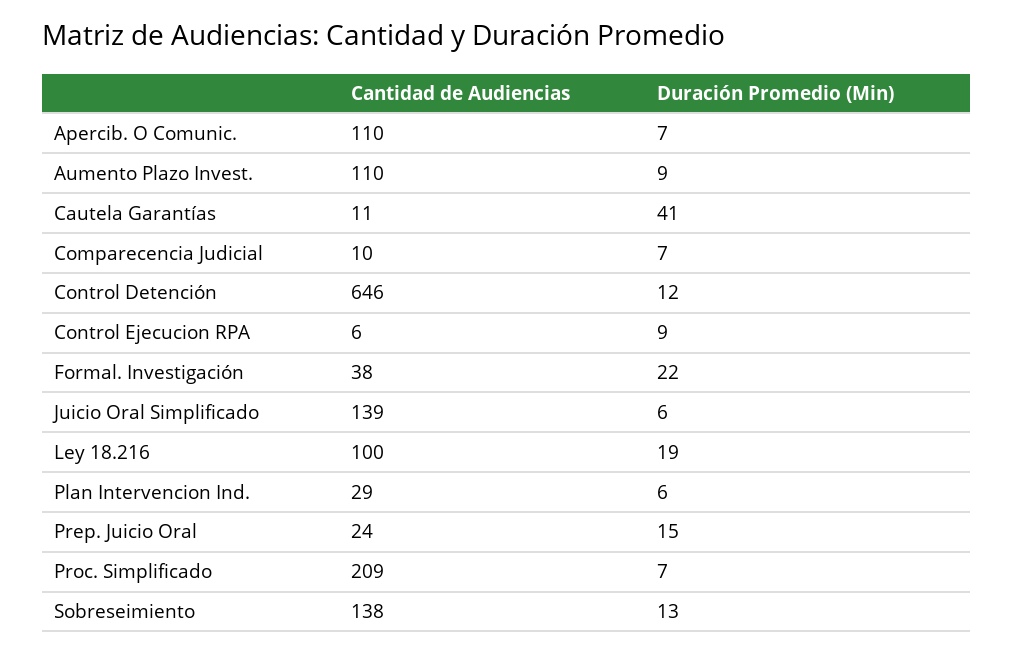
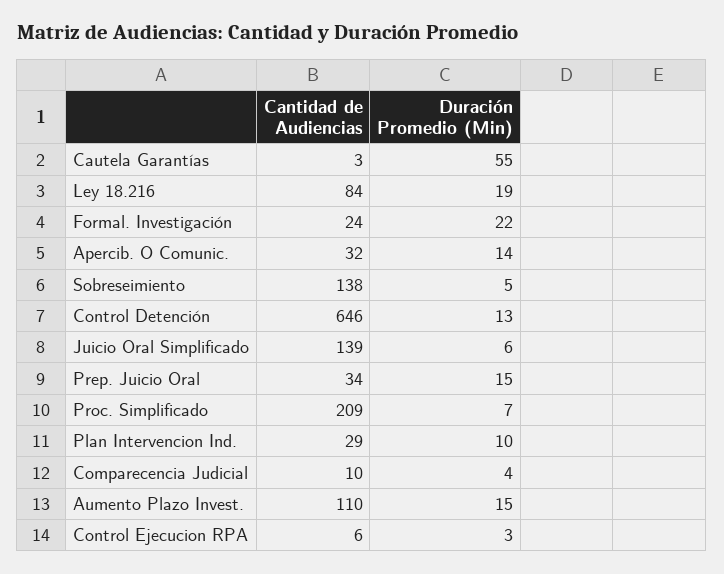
  {
    "Cantidad de Audiencias": {
-     "Apercib. O Comunic.": 110,
+     "Apercib. O Comunic.": 32,
      "Aumento Plazo Invest.": 110,
-     "Cautela Garantías": 11,
+     "Cautela Garantías": 3,
      "Comparecencia Judicial": 10,
      "Control Detención": 646,
      "Control Ejecucion RPA": 6,
-     "Formal. Investigación": 38,
+     "Formal. Investigación": 24,
      "Juicio Oral Simplificado": 139,
-     "Ley 18.216": 100,
+     "Ley 18.216": 84,
      "Plan Intervencion Ind.": 29,
-     "Prep. Juicio Oral": 24,
+     "Prep. Juicio Oral": 34,
      "Proc. Simplificado": 209,
      "Sobreseimiento": 138
    },
    "Duración Promedio (Min)": {
-     "Apercib. O Comunic.": 7,
+     "Apercib. O Comunic.": 14,
-     "Aumento Plazo Invest.": 9,
+     "Aumento Plazo Invest.": 15,
-     "Cautela Garantías": 41,
+     "Cautela Garantías": 55,
-     "Comparecencia Judicial": 7,
+     "Comparecencia Judicial": 4,
-     "Control Detención": 12,
+     "Control Detención": 13,
-     "Control Ejecucion RPA": 9,
+     "Control Ejecucion RPA": 3,
      "Formal. Investigación": 22,
      "Juicio Oral Simplificado": 6,
      "Ley 18.216": 19,
-     "Plan Intervencion Ind.": 6,
+     "Plan Intervencion Ind.": 10,
      "Prep. Juicio Oral": 15,
      "Proc. Simplificado": 7,
-     "Sobreseimiento": 13
+     "Sobreseimiento": 5
    }
  }

